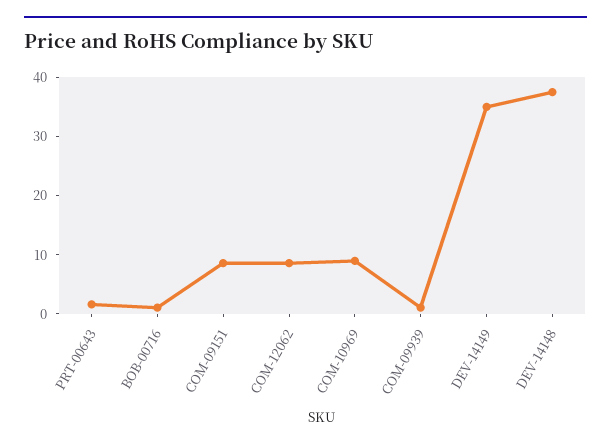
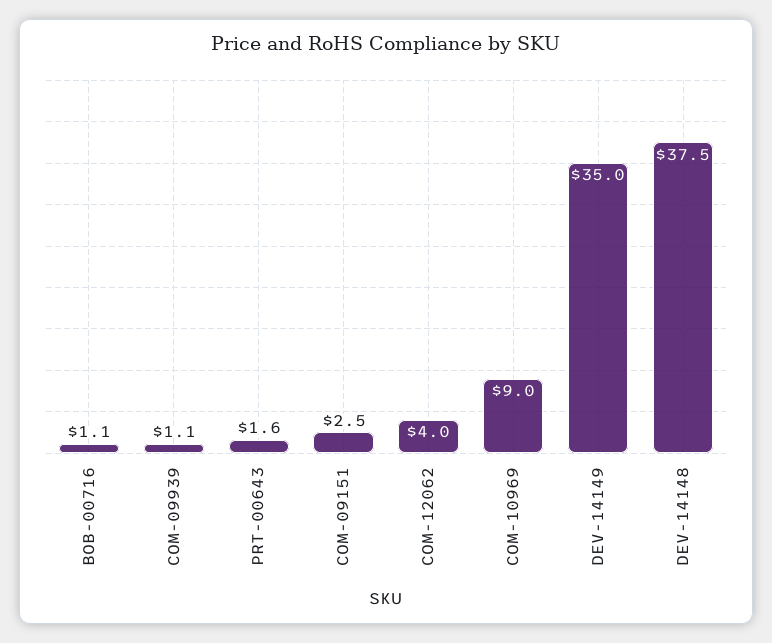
  {
    "PRT-00643": 1.6,
    "BOB-00716": 1.1,
-   "COM-09151": 8,
+   "COM-09151": 2.5,
-   "COM-12062": 8,
+   "COM-12062": 4,
    "COM-10969": 9,
    "COM-09939": 1.1,
    "DEV-14149": 35,
    "DEV-14148": 37.5
  }

